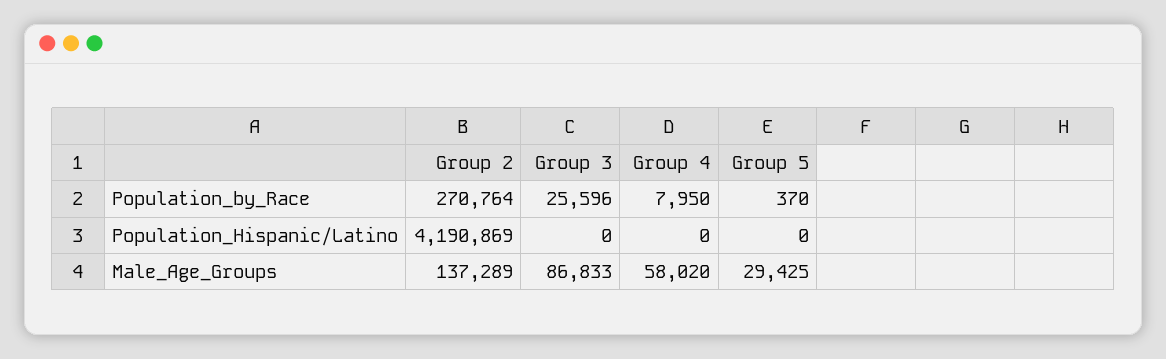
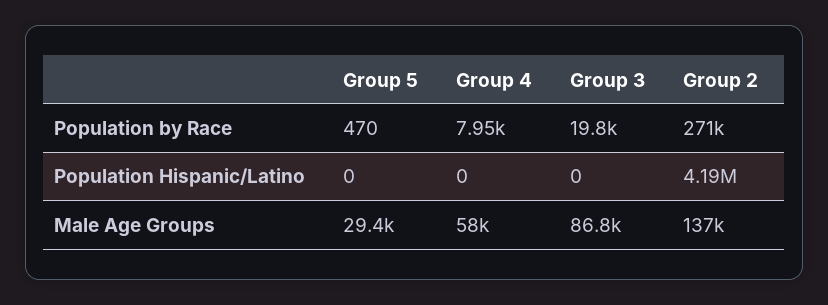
  {
    "Group 2": {
      "Population_by_Race": 270764,
      "Population_Hispanic/Latino": 4190869,
      "Male_Age_Groups": 137289
    },
    "Group 3": {
-     "Population_by_Race": 25596,
+     "Population_by_Race": 19800,
      "Population_Hispanic/Latino": 0,
      "Male_Age_Groups": 86833
    },
    "Group 4": {
      "Population_by_Race": 7950,
      "Population_Hispanic/Latino": 0,
      "Male_Age_Groups": 58020
    },
    "Group 5": {
-     "Population_by_Race": 370,
+     "Population_by_Race": 470,
      "Population_Hispanic/Latino": 0,
      "Male_Age_Groups": 29425
    }
  }

